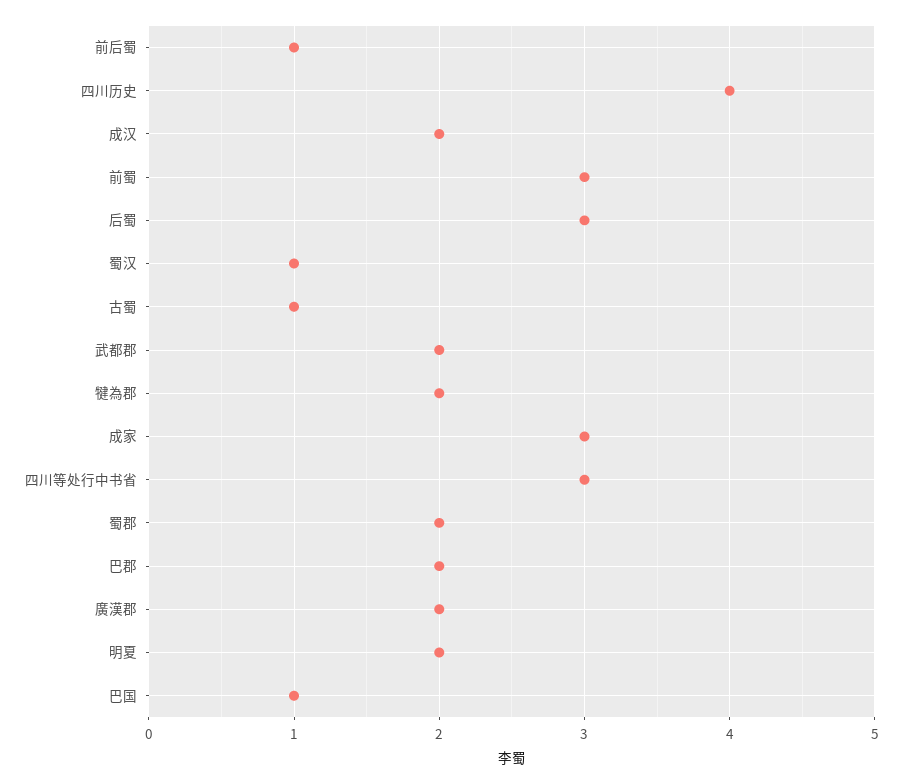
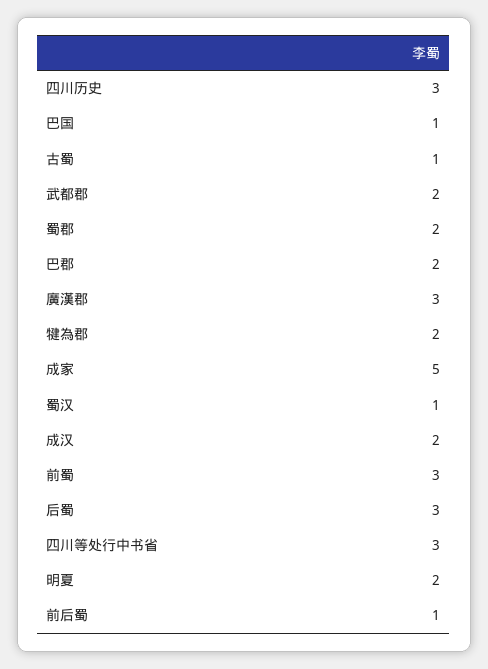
  {
    "前后蜀": 1,
-   "四川历史": 4,
+   "四川历史": 3,
    "成汉": 2,
    "前蜀": 3,
    "后蜀": 3,
    "蜀汉": 1,
    "古蜀": 1,
    "武都郡": 2,
    "犍為郡": 2,
-   "成家": 3,
+   "成家": 5,
    "四川等处行中书省": 3,
    "蜀郡": 2,
    "巴郡": 2,
-   "廣漢郡": 2,
+   "廣漢郡": 3,
    "明夏": 2,
    "巴国": 1
  }

